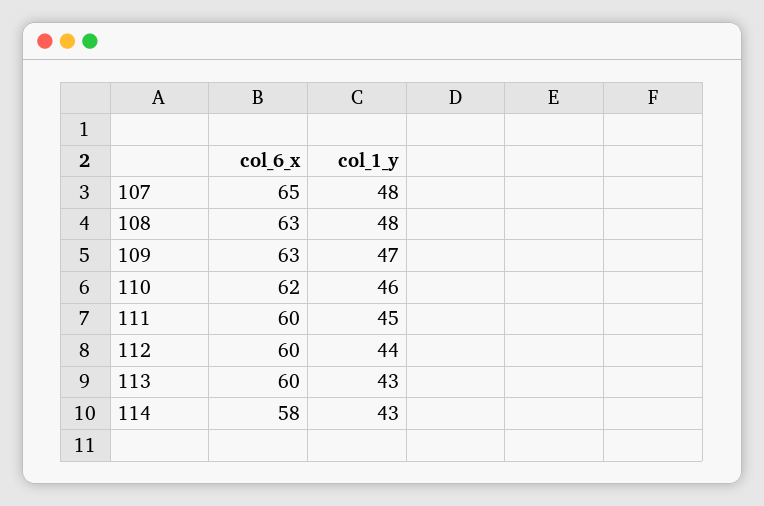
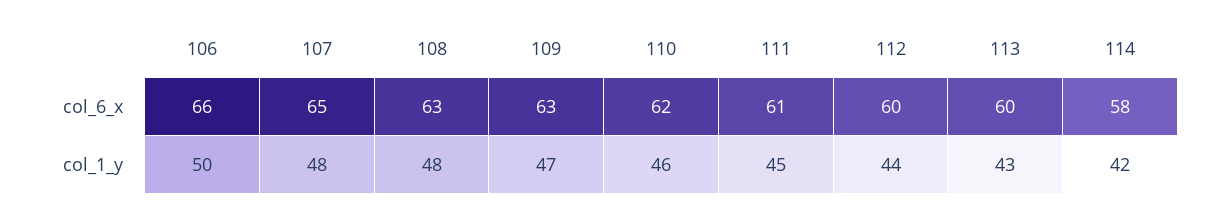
  {
    "col_6_x": {
      "107": 65,
      "108": 63,
      "109": 63,
      "110": 62,
-     "111": 60,
+     "111": 61,
      "112": 60,
      "113": 60,
-     "114": 58
+     "114": 58,
+     "106": 66
    },
    "col_1_y": {
      "107": 48,
      "108": 48,
      "109": 47,
      "110": 46,
      "111": 45,
      "112": 44,
      "113": 43,
-     "114": 43
+     "114": 42,
+     "106": 50
    }
  }

